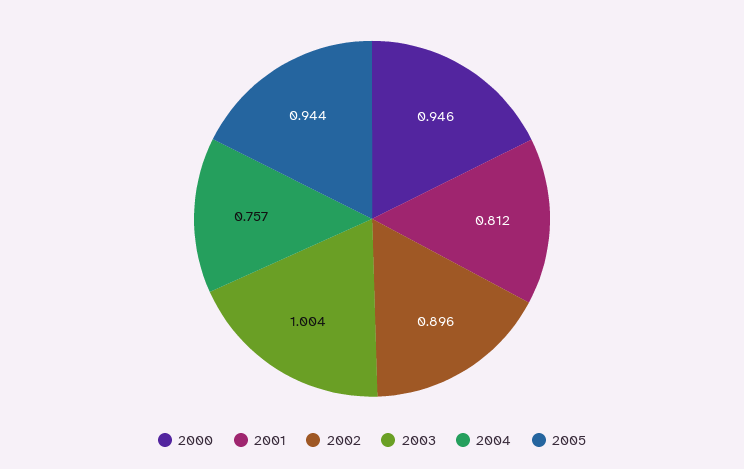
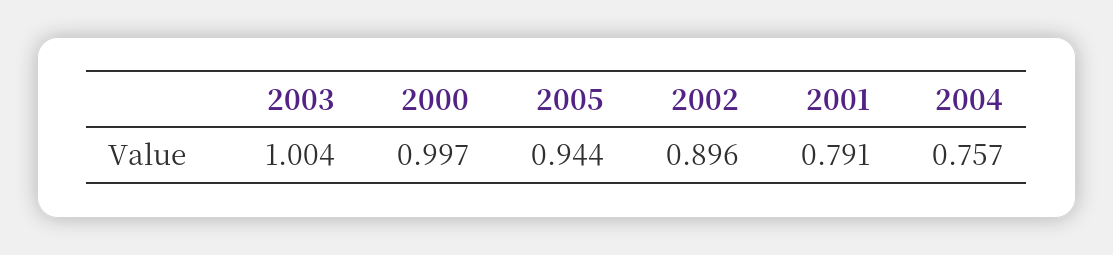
  {
-   "2000": 0.946,
+   "2000": 0.997,
-   "2001": 0.812,
+   "2001": 0.791,
    "2002": 0.896,
    "2003": 1.004,
    "2004": 0.757,
    "2005": 0.944
  }

